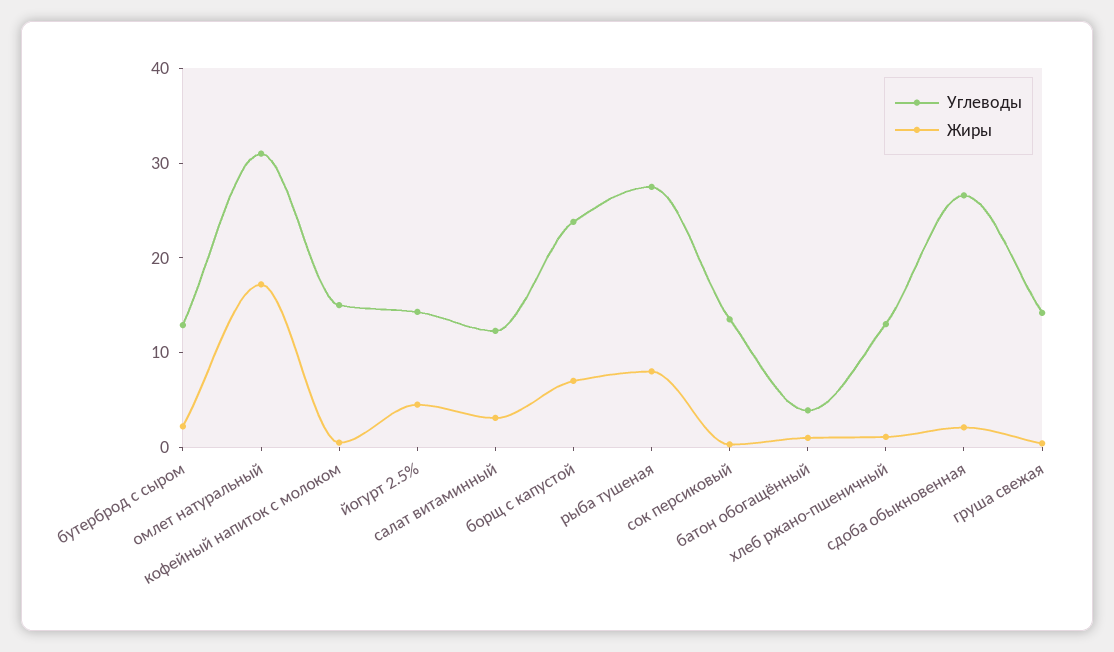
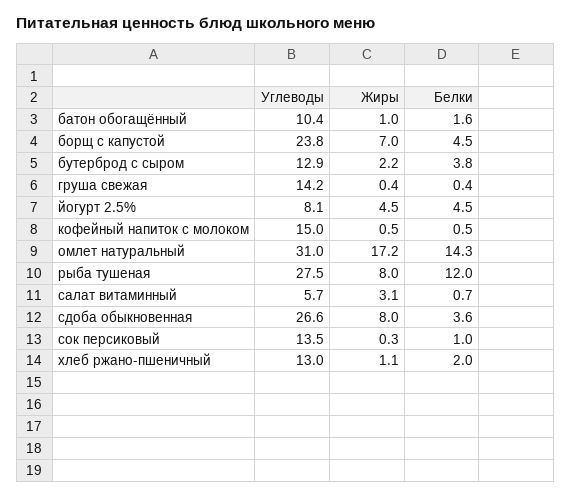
  {
    "Углеводы": {
      "бутерброд с сыром": 12.9,
      "омлет натуральный": 31,
      "кофейный напиток с молоком": 15,
-     "йогурт 2.5%": 14,
+     "йогурт 2.5%": 8.1,
-     "салат витаминный": 12,
+     "салат витаминный": 5.7,
      "борщ с капустой": 23.8,
      "рыба тушеная": 27.5,
      "сок персиковый": 13.5,
-     "батон обогащённый": 4,
+     "батон обогащённый": 10.4,
      "хлеб ржано-пшеничный": 13,
      "сдоба обыкновенная": 26.6,
      "груша свежая": 14.2
    },
    "Жиры": {
      "бутерброд с сыром": 2.2,
      "омлет натуральный": 17.2,
      "кофейный напиток с молоком": 0.5,
      "йогурт 2.5%": 4.5,
      "салат витаминный": 3.1,
      "борщ с капустой": 7,
      "рыба тушеная": 8,
      "сок персиковый": 0.3,
      "батон обогащённый": 1,
      "хлеб ржано-пшеничный": 1.1,
-     "сдоба обыкновенная": 2,
+     "сдоба обыкновенная": 8,
      "груша свежая": 0.4
-   }
+   },
+   "Белки": {
+     "батон обогащённый": 1.6,
+     "борщ с капустой": 4.5,
+     "бутерброд с сыром": 3.8,
+     "груша свежая": 0.4,
+     "йогурт 2.5%": 4.5,
+     "кофейный напиток с молоком": 0.5,
+     "омлет натуральный": 14.3,
+     "рыба тушеная": 12,
+     "салат витаминный": 0.7,
+     "сдоба обыкновенная": 3.6,
+     "сок персиковый": 1,
+     "хлеб ржано-пшеничный": 2
+   }
  }

